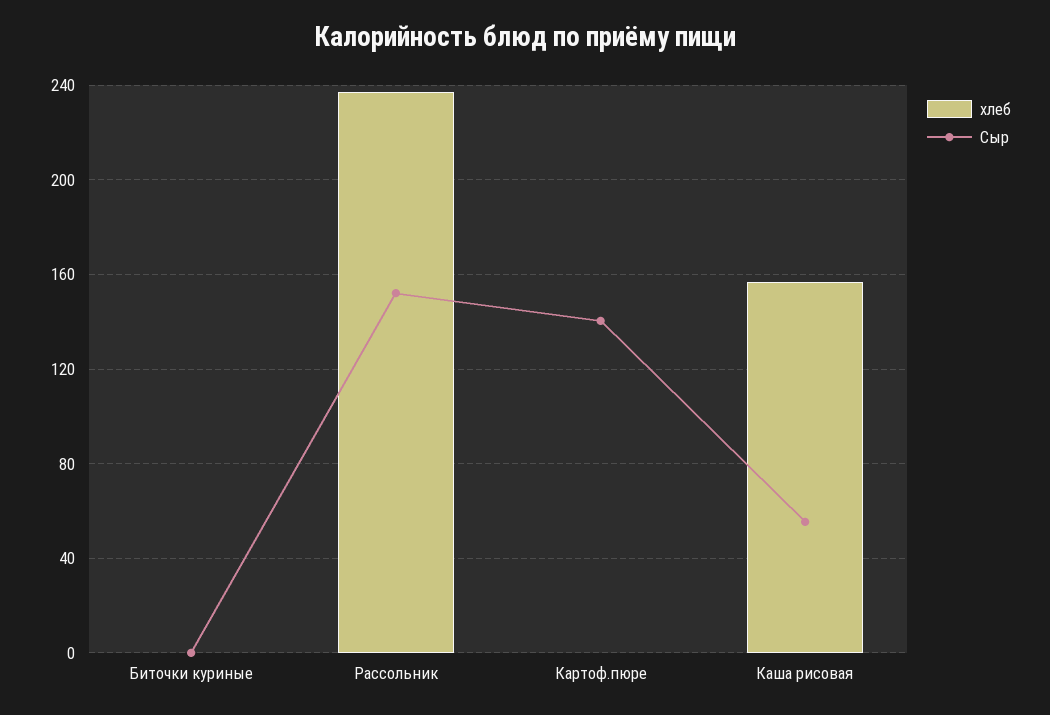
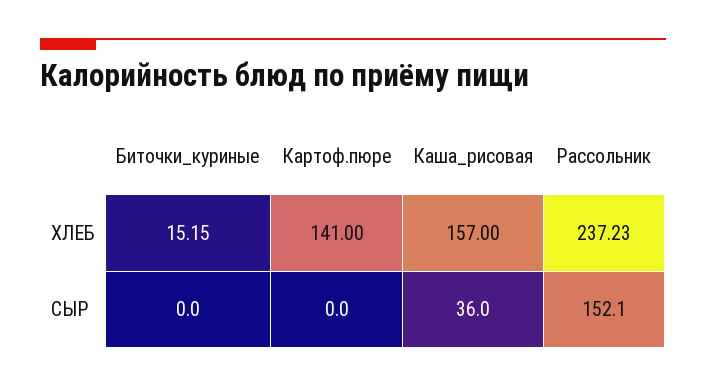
  {
    "хлеб": {
-     "Биточки куриные": 0,
+     "Биточки куриные": 15.15,
      "Рассольник": 237.23,
-     "Картоф.пюре": 0,
+     "Картоф.пюре": 141,
      "Каша рисовая": 157
    },
    "Сыр": {
      "Биточки куриные": 0,
      "Рассольник": 152.1,
-     "Картоф.пюре": 140,
+     "Картоф.пюре": 0,
-     "Каша рисовая": 55
+     "Каша рисовая": 36
    }
  }

